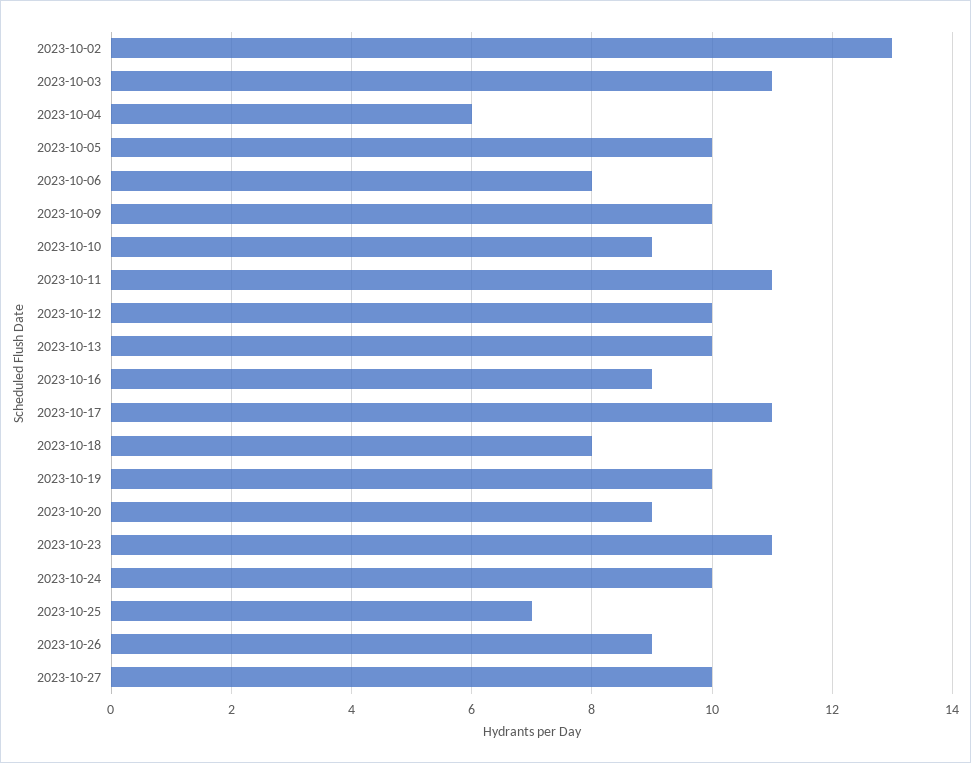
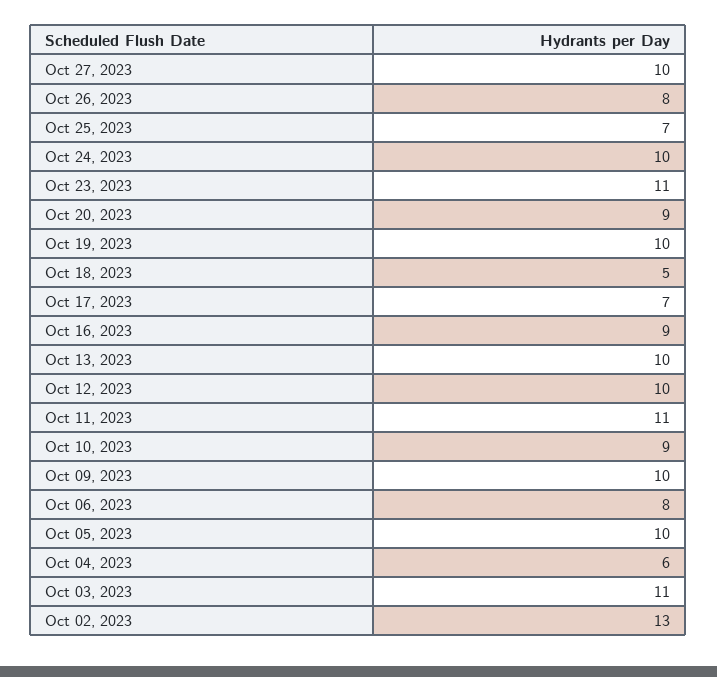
  {
    "2023-10-02": 13,
    "2023-10-03": 11,
    "2023-10-04": 6,
    "2023-10-05": 10,
    "2023-10-06": 8,
    "2023-10-09": 10,
    "2023-10-10": 9,
    "2023-10-11": 11,
    "2023-10-12": 10,
    "2023-10-13": 10,
    "2023-10-16": 9,
-   "2023-10-17": 11,
+   "2023-10-17": 7,
-   "2023-10-18": 8,
+   "2023-10-18": 5,
    "2023-10-19": 10,
    "2023-10-20": 9,
    "2023-10-23": 11,
    "2023-10-24": 10,
    "2023-10-25": 7,
-   "2023-10-26": 9,
+   "2023-10-26": 8,
    "2023-10-27": 10
  }

